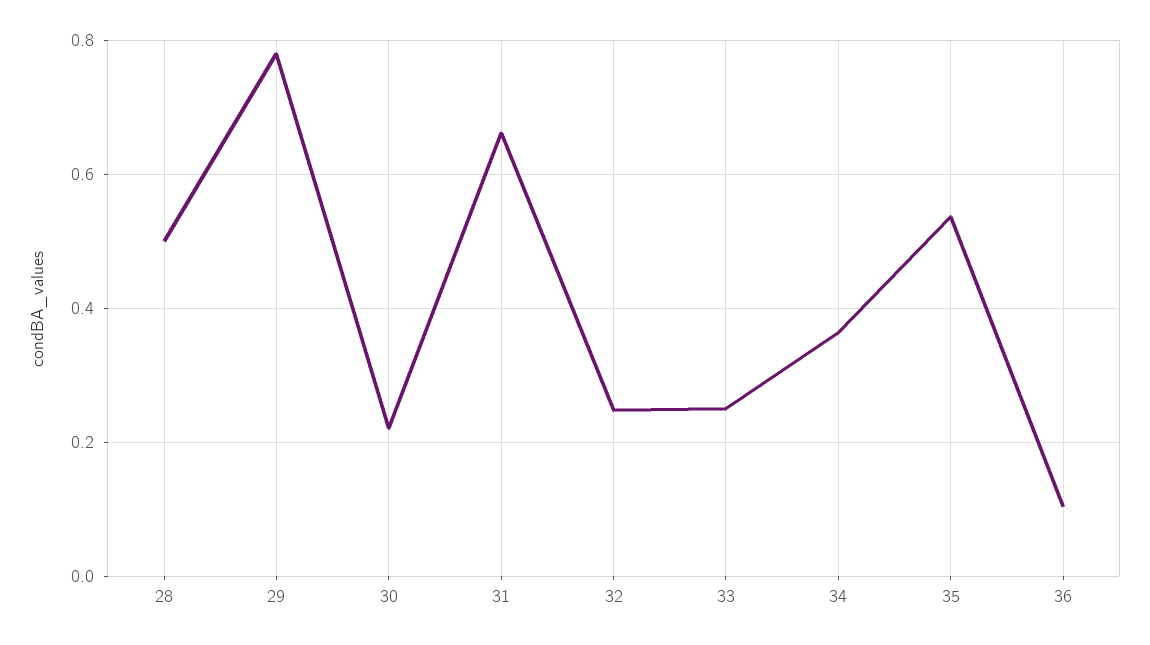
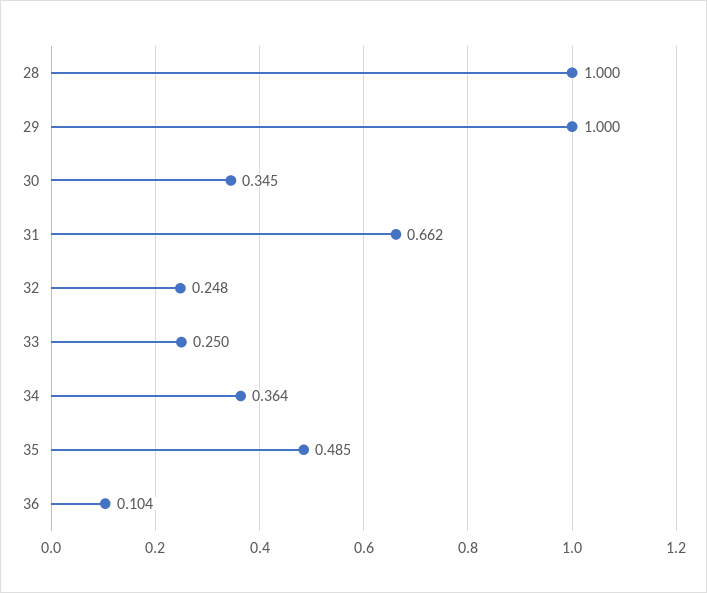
  {
-   "28": 0.5,
+   "28": 1,
-   "29": 0.78,
+   "29": 1,
-   "30": 0.22,
+   "30": 0.345,
    "31": 0.662,
    "32": 0.248,
    "33": 0.25,
    "34": 0.364,
-   "35": 0.54,
+   "35": 0.485,
    "36": 0.104
  }

